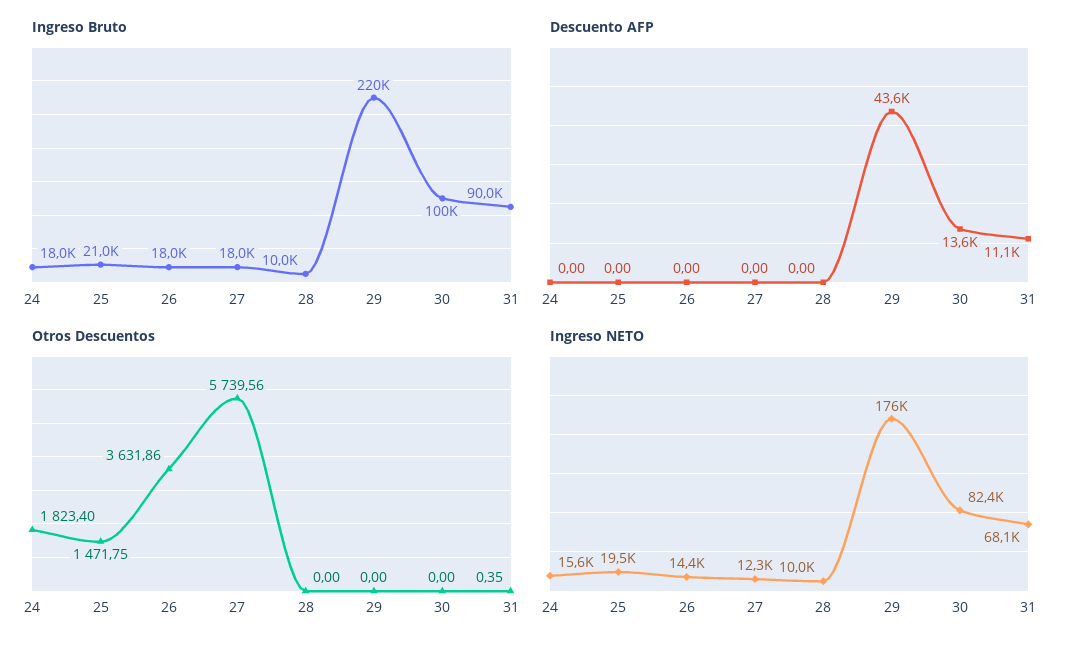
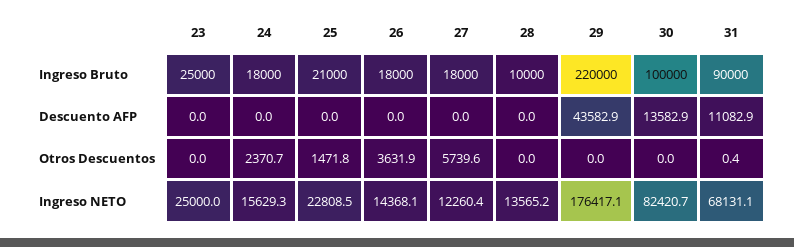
  {
    "Ingreso Bruto": {
      "24": 18000,
      "25": 21000,
      "26": 18000,
      "27": 18000,
      "28": 10000,
      "29": 220000,
      "30": 100000,
-     "31": 90000
+     "31": 90000,
+     "23": 25000
    },
    "Descuento AFP": {
      "24": 0,
      "25": 0,
      "26": 0,
      "27": 0,
      "28": 0,
      "29": 43582.9,
      "30": 13582.9,
-     "31": 11082.9
+     "31": 11082.9,
+     "23": 0
    },
    "Otros Descuentos": {
-     "24": 1823.4,
+     "24": 2370.7,
      "25": 1471.75,
      "26": 3631.86,
      "27": 5739.56,
      "28": 0,
      "29": 0,
      "30": 0,
-     "31": 0.35
+     "31": 0.35,
+     "23": 0
    },
    "Ingreso NETO": {
      "24": 15629.3,
-     "25": 19500,
+     "25": 22808.5,
      "26": 14368.1,
      "27": 12260.4,
-     "28": 10000,
+     "28": 13565.2,
      "29": 176417.1,
      "30": 82420.7,
-     "31": 68131.1
+     "31": 68131.1,
+     "23": 25000
    }
  }

